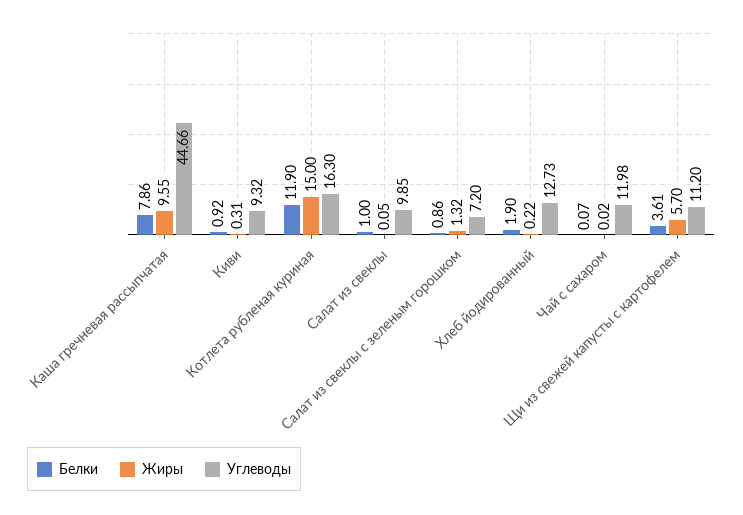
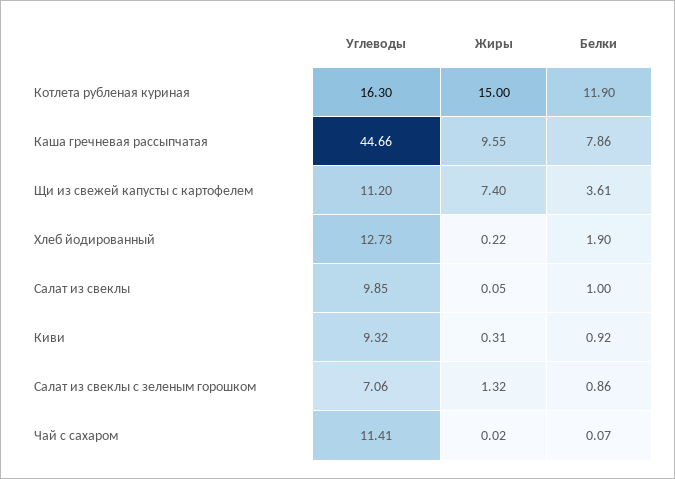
  {
    "Белки": {
      "Каша гречневая рассыпчатая": 7.86,
      "Киви": 0.92,
      "Котлета рубленая куриная": 11.9,
      "Салат из свеклы": 1,
      "Салат из свеклы с зеленым горошком": 0.86,
      "Хлеб йодированный": 1.9,
      "Чай с сахаром": 0.07,
      "Щи из свежей капусты с картофелем": 3.61
    },
    "Жиры": {
      "Каша гречневая рассыпчатая": 9.55,
      "Киви": 0.31,
      "Котлета рубленая куриная": 15,
      "Салат из свеклы": 0.05,
      "Салат из свеклы с зеленым горошком": 1.32,
      "Хлеб йодированный": 0.22,
      "Чай с сахаром": 0.02,
-     "Щи из свежей капусты с картофелем": 5.7
+     "Щи из свежей капусты с картофелем": 7.4
    },
    "Углеводы": {
      "Каша гречневая рассыпчатая": 44.66,
      "Киви": 9.32,
      "Котлета рубленая куриная": 16.3,
      "Салат из свеклы": 9.85,
-     "Салат из свеклы с зеленым горошком": 7.2,
+     "Салат из свеклы с зеленым горошком": 7.06,
      "Хлеб йодированный": 12.73,
-     "Чай с сахаром": 11.98,
+     "Чай с сахаром": 11.41,
      "Щи из свежей капусты с картофелем": 11.2
    }
  }

